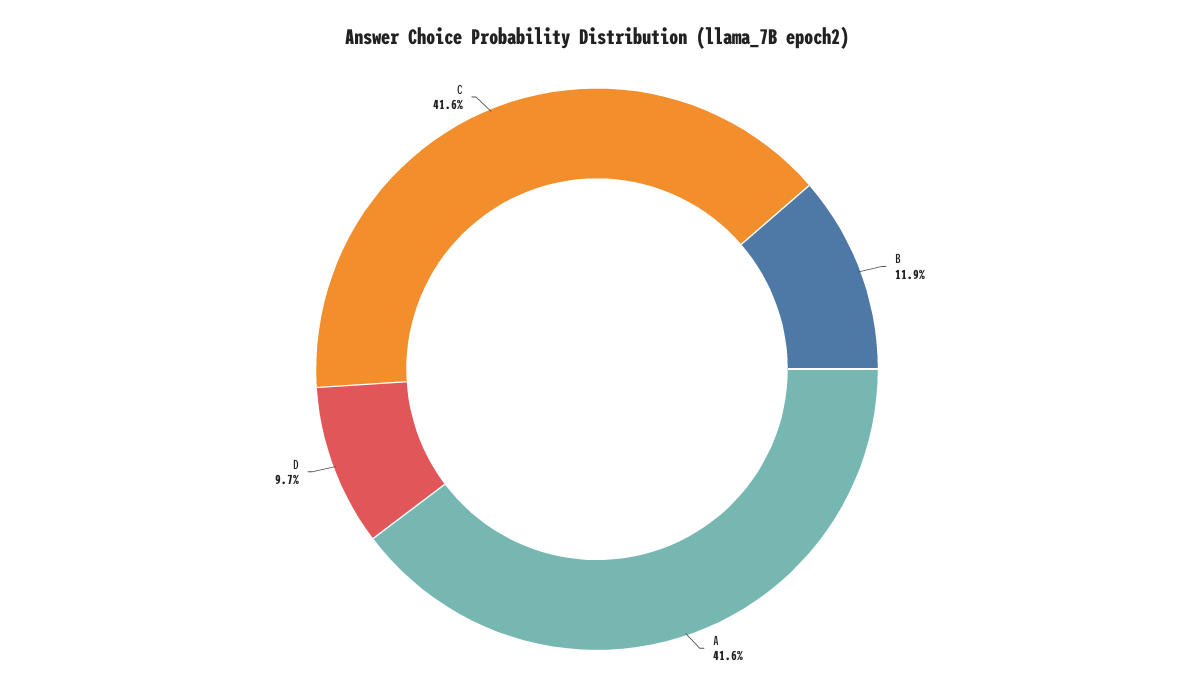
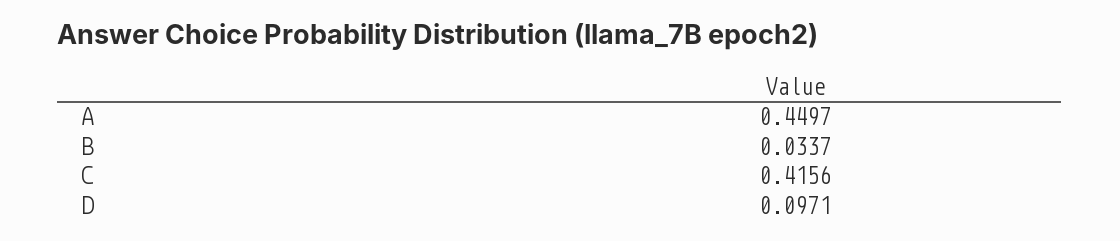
  {
-   "B": 0.119,
+   "B": 0.0337,
-   "A": 0.416,
+   "A": 0.4497,
    "D": 0.0971,
    "C": 0.4156
  }

